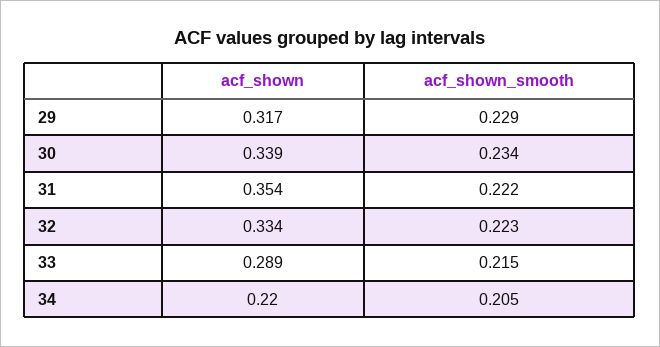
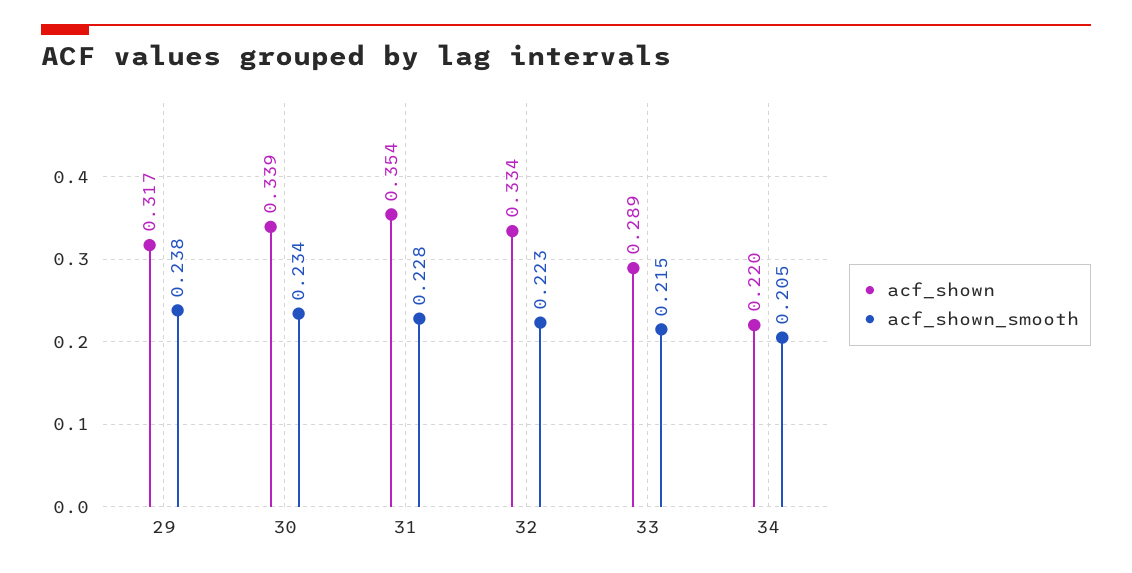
  {
    "acf_shown": {
      "29": 0.317,
      "30": 0.339,
      "31": 0.354,
      "32": 0.334,
      "33": 0.289,
      "34": 0.22
    },
    "acf_shown_smooth": {
-     "29": 0.229,
+     "29": 0.238,
      "30": 0.234,
-     "31": 0.222,
+     "31": 0.228,
      "32": 0.223,
      "33": 0.215,
      "34": 0.205
    }
  }

